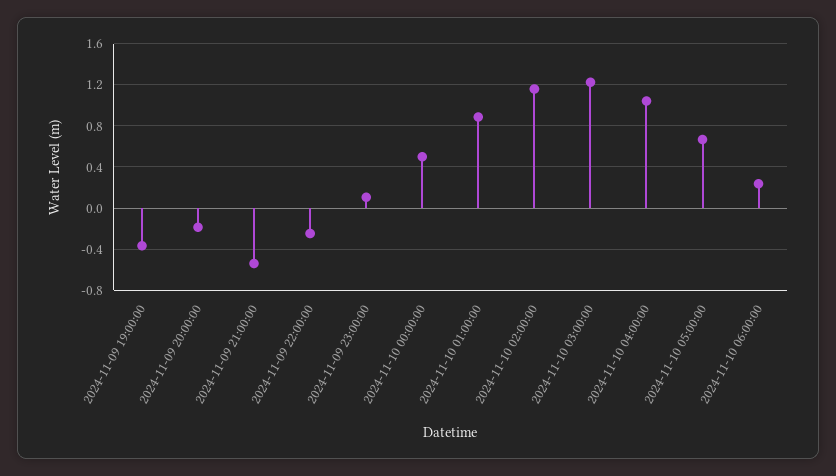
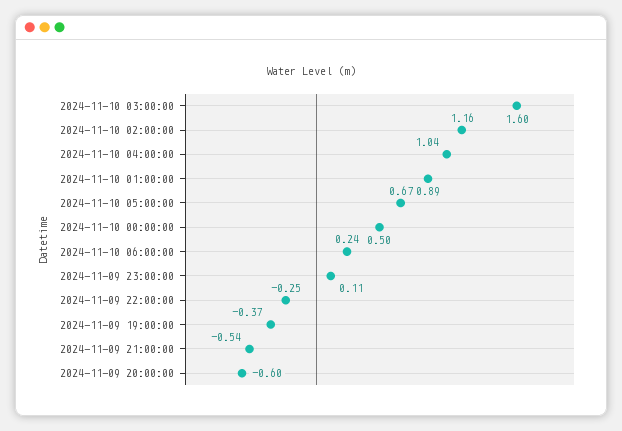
  {
    "2024-11-09 19:00:00": -0.37,
-   "2024-11-09 20:00:00": -0.2,
+   "2024-11-09 20:00:00": -0.6,
    "2024-11-09 21:00:00": -0.54,
    "2024-11-09 22:00:00": -0.25,
    "2024-11-09 23:00:00": 0.11,
    "2024-11-10 00:00:00": 0.5,
    "2024-11-10 01:00:00": 0.89,
    "2024-11-10 02:00:00": 1.16,
-   "2024-11-10 03:00:00": 1.2,
+   "2024-11-10 03:00:00": 1.6,
    "2024-11-10 04:00:00": 1.04,
    "2024-11-10 05:00:00": 0.67,
    "2024-11-10 06:00:00": 0.24
  }

